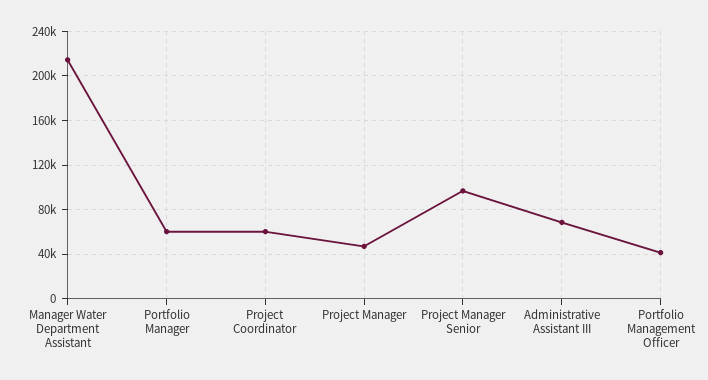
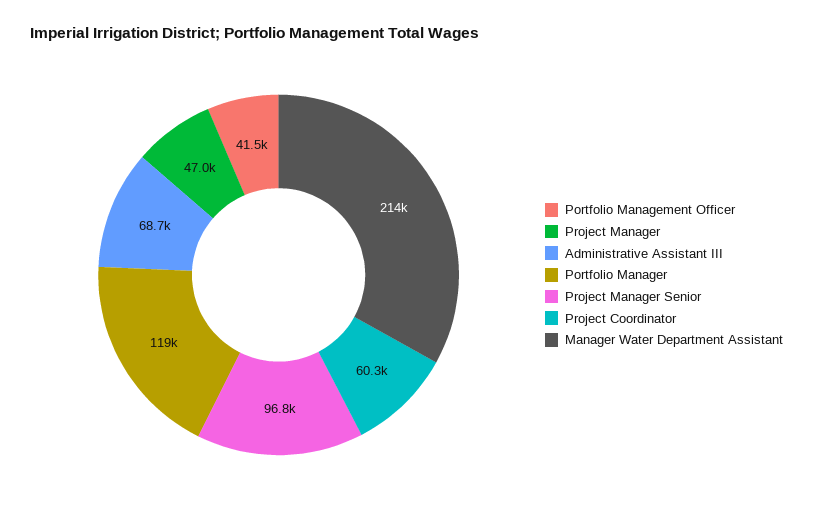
  {
    "Manager Water Department Assistant": 214000,
-   "Portfolio Manager": 60000,
+   "Portfolio Manager": 119000,
    "Project Coordinator": 60300,
    "Project Manager": 47000,
    "Project Manager Senior": 96800,
    "Administrative Assistant III": 68700,
    "Portfolio Management Officer": 41500
  }

